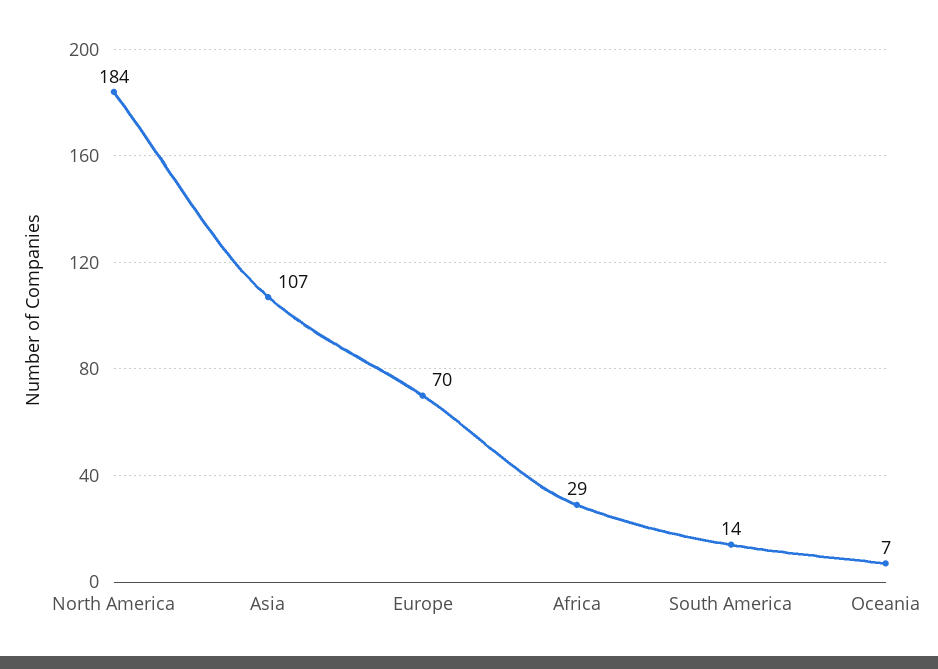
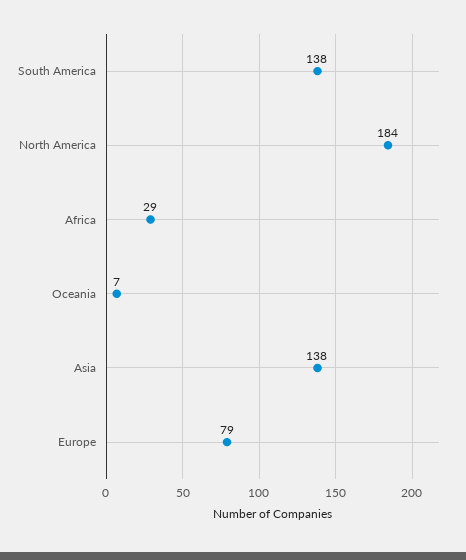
  {
    "North America": 184,
-   "Asia": 107,
+   "Asia": 138,
-   "Europe": 70,
+   "Europe": 79,
    "Africa": 29,
-   "South America": 14,
+   "South America": 138,
    "Oceania": 7
  }

